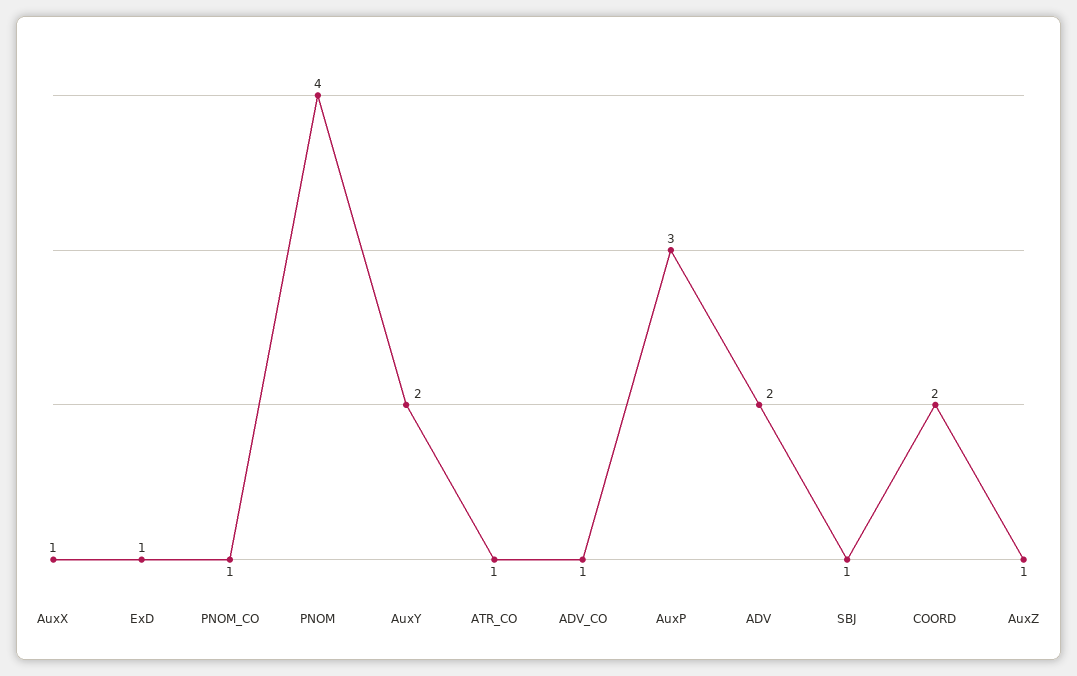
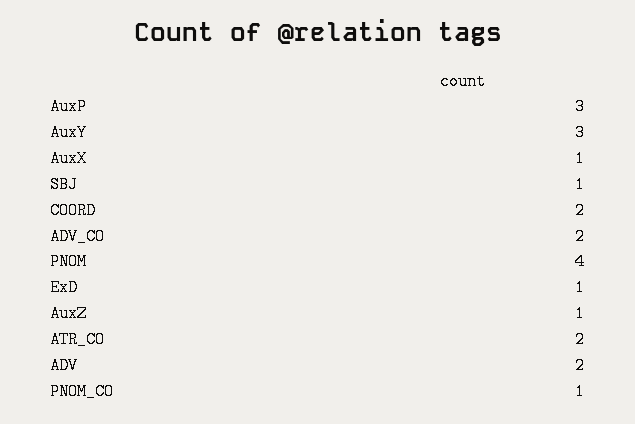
  {
    "AuxX": 1,
    "ExD": 1,
    "PNOM_CO": 1,
    "PNOM": 4,
-   "AuxY": 2,
+   "AuxY": 3,
-   "ATR_CO": 1,
+   "ATR_CO": 2,
-   "ADV_CO": 1,
+   "ADV_CO": 2,
    "AuxP": 3,
    "ADV": 2,
    "SBJ": 1,
    "COORD": 2,
    "AuxZ": 1
  }

